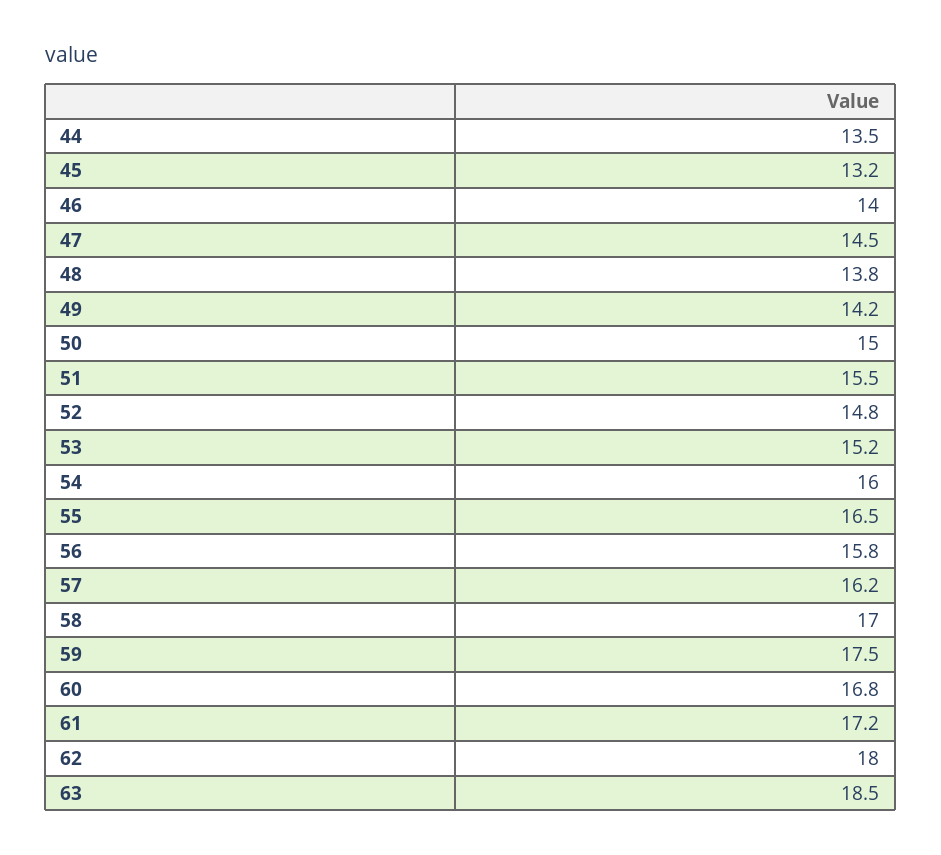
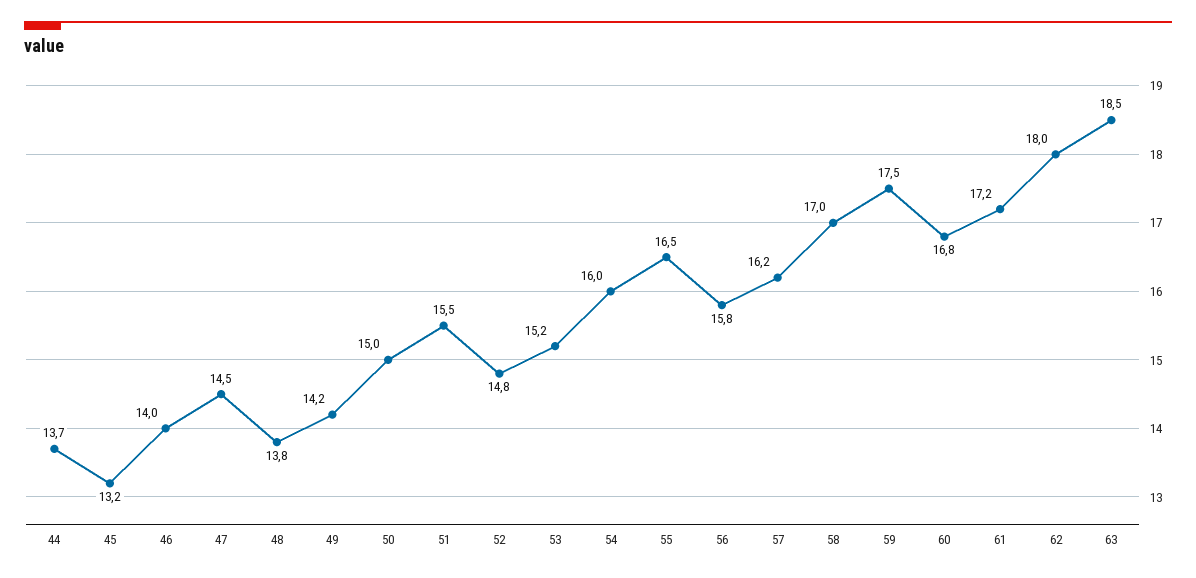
  {
-   "44": 13.5,
+   "44": 13.7,
    "45": 13.2,
    "46": 14,
    "47": 14.5,
    "48": 13.8,
    "49": 14.2,
    "50": 15,
    "51": 15.5,
    "52": 14.8,
    "53": 15.2,
    "54": 16,
    "55": 16.5,
    "56": 15.8,
    "57": 16.2,
    "58": 17,
    "59": 17.5,
    "60": 16.8,
    "61": 17.2,
    "62": 18,
    "63": 18.5
  }

